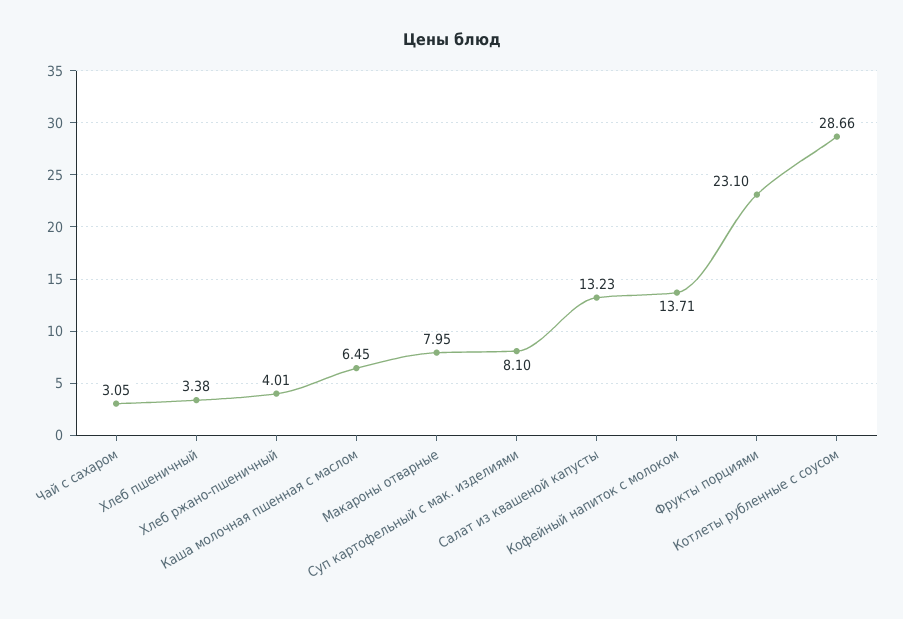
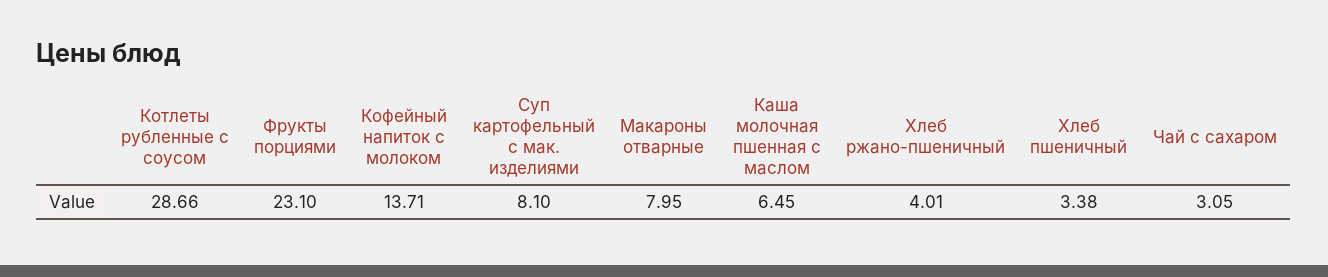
  {
    "Чай с сахаром": 3.05,
    "Хлеб пшеничный": 3.38,
    "Хлеб ржано-пшеничный": 4.01,
    "Каша молочная пшенная с маслом": 6.45,
    "Макароны отварные": 7.95,
    "Суп картофельный с мак. изделиями": 8.1,
-   "Салат из квашеной капусты": 13.23,
    "Кофейный напиток с молоком": 13.71,
    "Фрукты порциями": 23.1,
    "Котлеты рубленные с соусом": 28.66
  }

